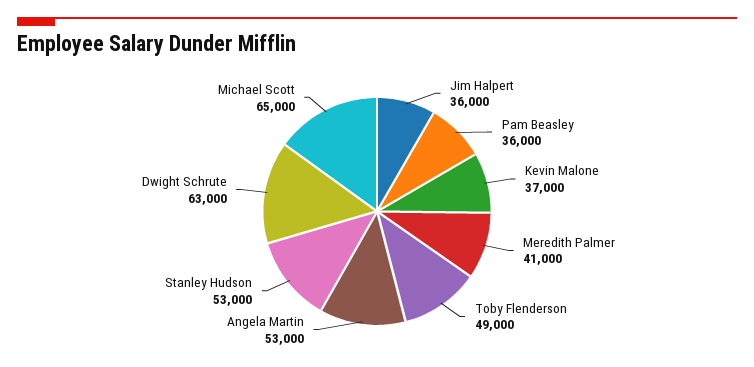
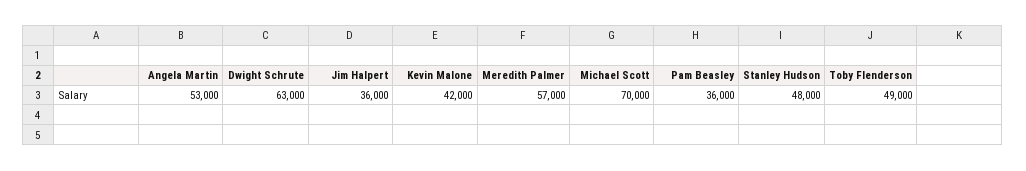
  {
    "Jim Halpert": 36000,
    "Pam Beasley": 36000,
-   "Kevin Malone": 37000,
+   "Kevin Malone": 42000,
-   "Meredith Palmer": 41000,
+   "Meredith Palmer": 57000,
    "Toby Flenderson": 49000,
    "Angela Martin": 53000,
-   "Stanley Hudson": 53000,
+   "Stanley Hudson": 48000,
    "Dwight Schrute": 63000,
-   "Michael Scott": 65000
+   "Michael Scott": 70000
  }

